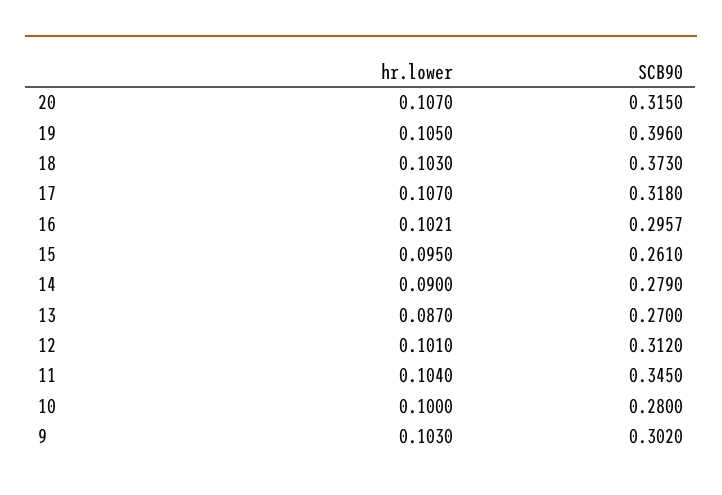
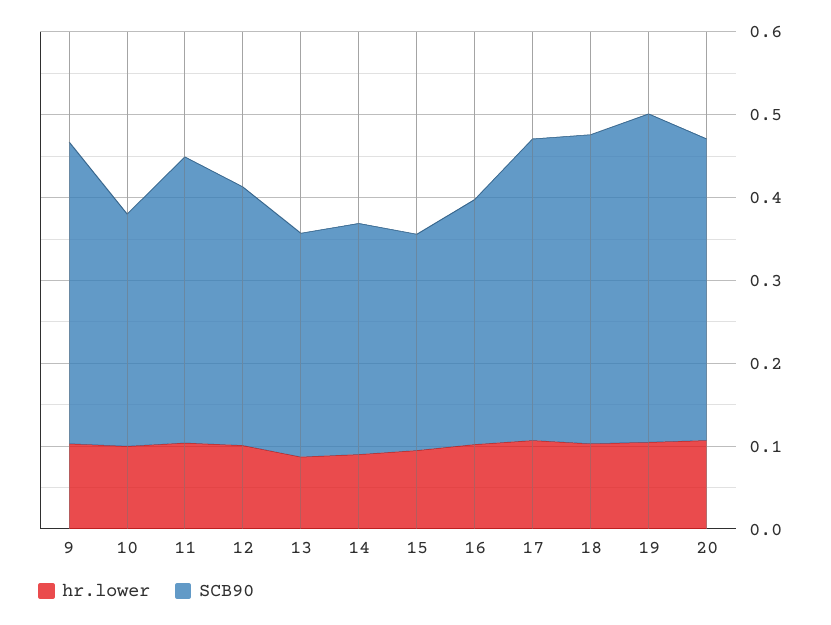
  {
    "hr.lower": {
      "20": 0.107,
      "19": 0.105,
      "18": 0.103,
      "17": 0.107,
      "16": 0.1021,
      "15": 0.095,
      "14": 0.09,
      "13": 0.087,
      "12": 0.101,
      "11": 0.104,
      "10": 0.1,
      "9": 0.103
    },
    "SCB90": {
-     "20": 0.315,
+     "20": 0.36,
      "19": 0.396,
      "18": 0.373,
-     "17": 0.318,
+     "17": 0.36,
      "16": 0.2957,
      "15": 0.261,
      "14": 0.279,
      "13": 0.27,
      "12": 0.312,
      "11": 0.345,
      "10": 0.28,
-     "9": 0.302
+     "9": 0.36
    }
  }

